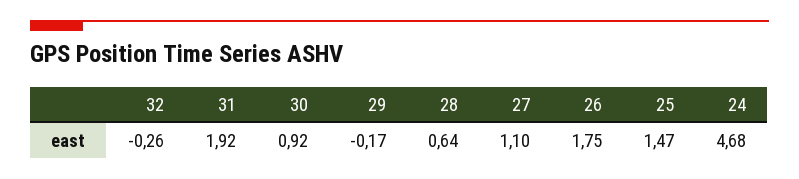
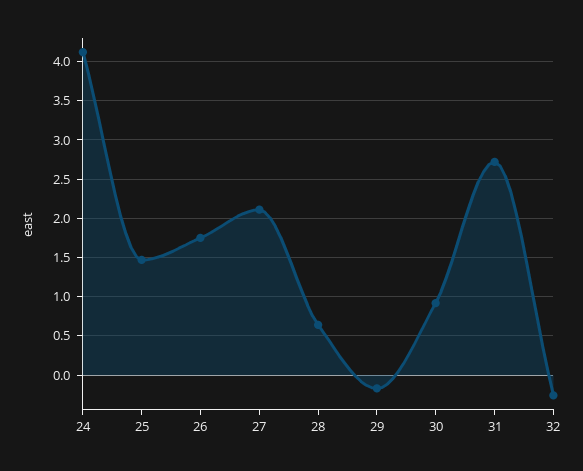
  {
    "32": -0.26,
-   "31": 1.92,
+   "31": 2.7,
    "30": 0.92,
    "29": -0.17,
    "28": 0.64,
-   "27": 1.1,
+   "27": 2.1,
    "26": 1.75,
    "25": 1.47,
-   "24": 4.68
+   "24": 4.1
  }

